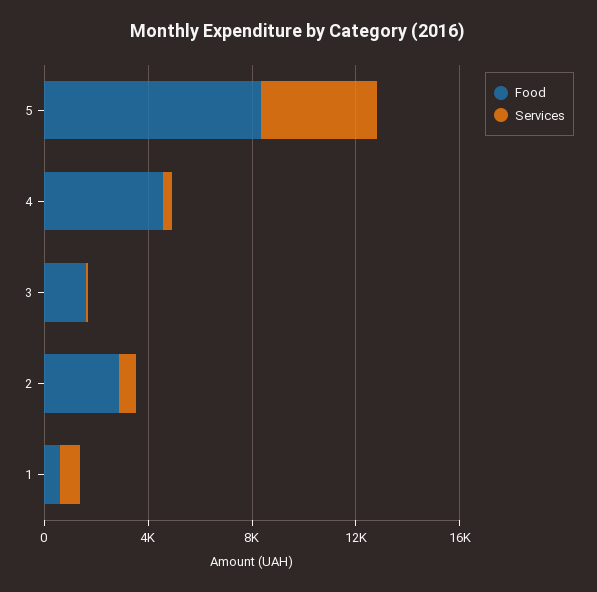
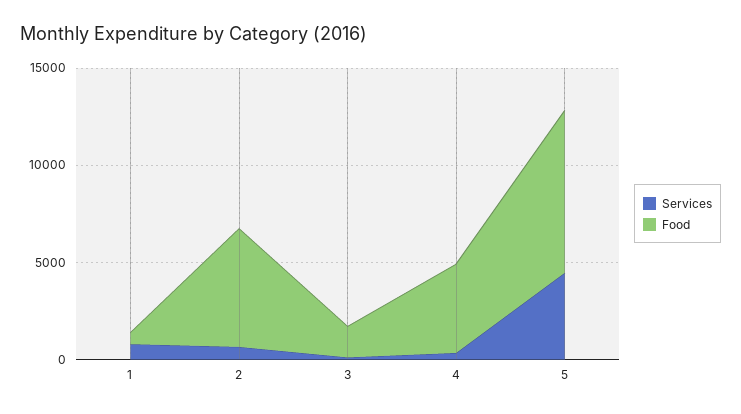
  {
    "Food": {
      "5": 8000,
      "4": 5000,
      "3": 2000,
-     "2": 3000,
+     "2": 6000,
      "1": 1000
    },
    "Services": {
      "5": 4000,
      "4": 0,
      "3": 0,
      "2": 1000,
      "1": 1000
    }
  }

